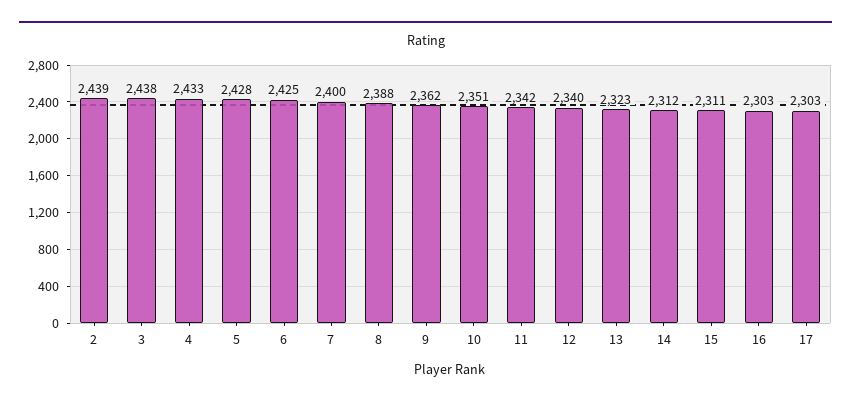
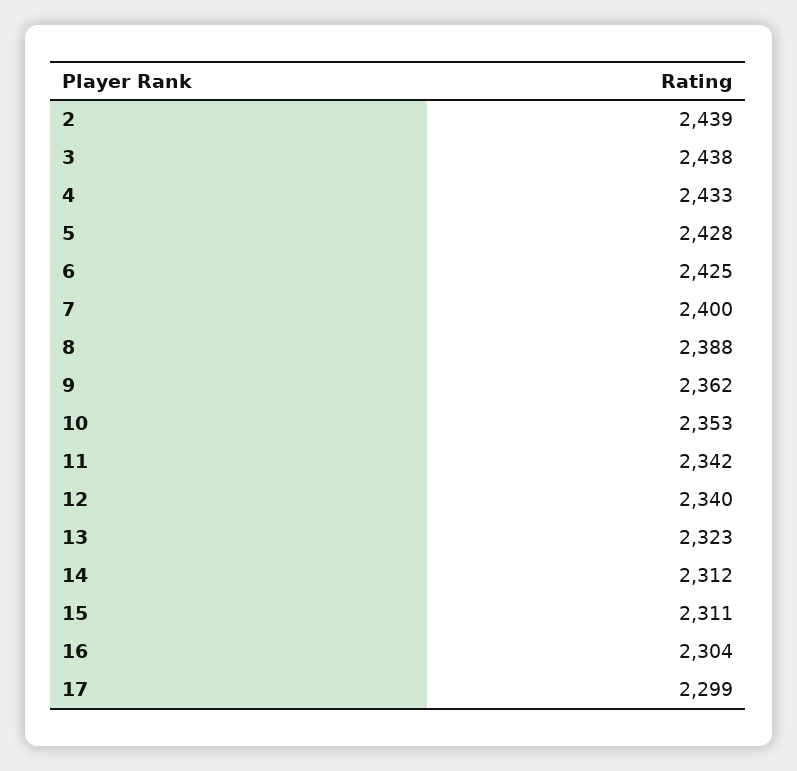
  {
    "2": 2439,
    "3": 2438,
    "4": 2433,
    "5": 2428,
    "6": 2425,
    "7": 2400,
    "8": 2388,
    "9": 2362,
-   "10": 2351,
+   "10": 2353,
    "11": 2342,
    "12": 2340,
    "13": 2323,
    "14": 2312,
    "15": 2311,
-   "16": 2303,
+   "16": 2304,
-   "17": 2303
+   "17": 2299
  }

